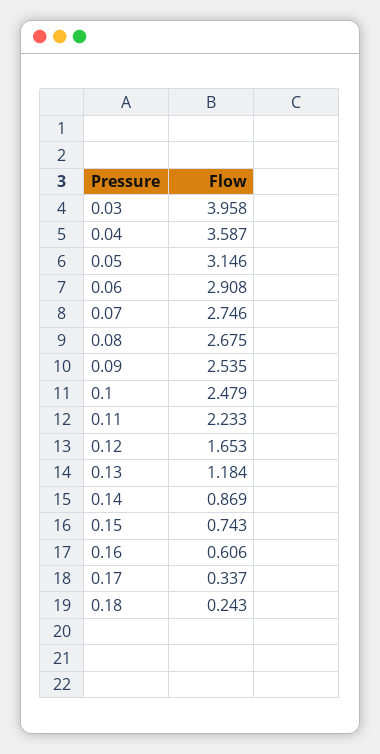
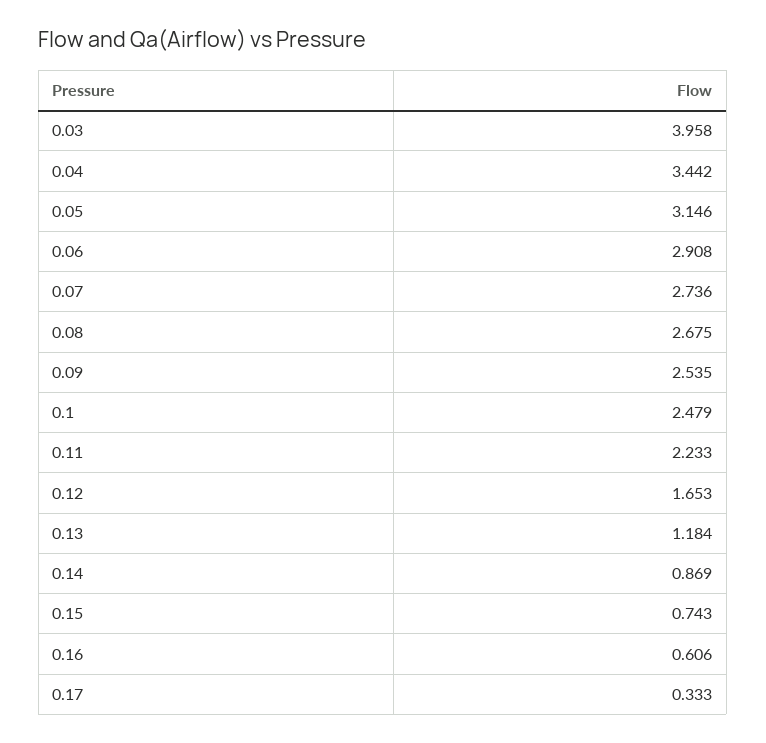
  {
    "0.03": 3.958,
-   "0.04": 3.587,
+   "0.04": 3.442,
    "0.05": 3.146,
    "0.06": 2.908,
-   "0.07": 2.746,
+   "0.07": 2.736,
    "0.08": 2.675,
    "0.09": 2.535,
    "0.1": 2.479,
    "0.11": 2.233,
    "0.12": 1.653,
    "0.13": 1.184,
    "0.14": 0.869,
    "0.15": 0.743,
    "0.16": 0.606,
-   "0.17": 0.337,
+   "0.17": 0.333
-   "0.18": 0.243
  }

